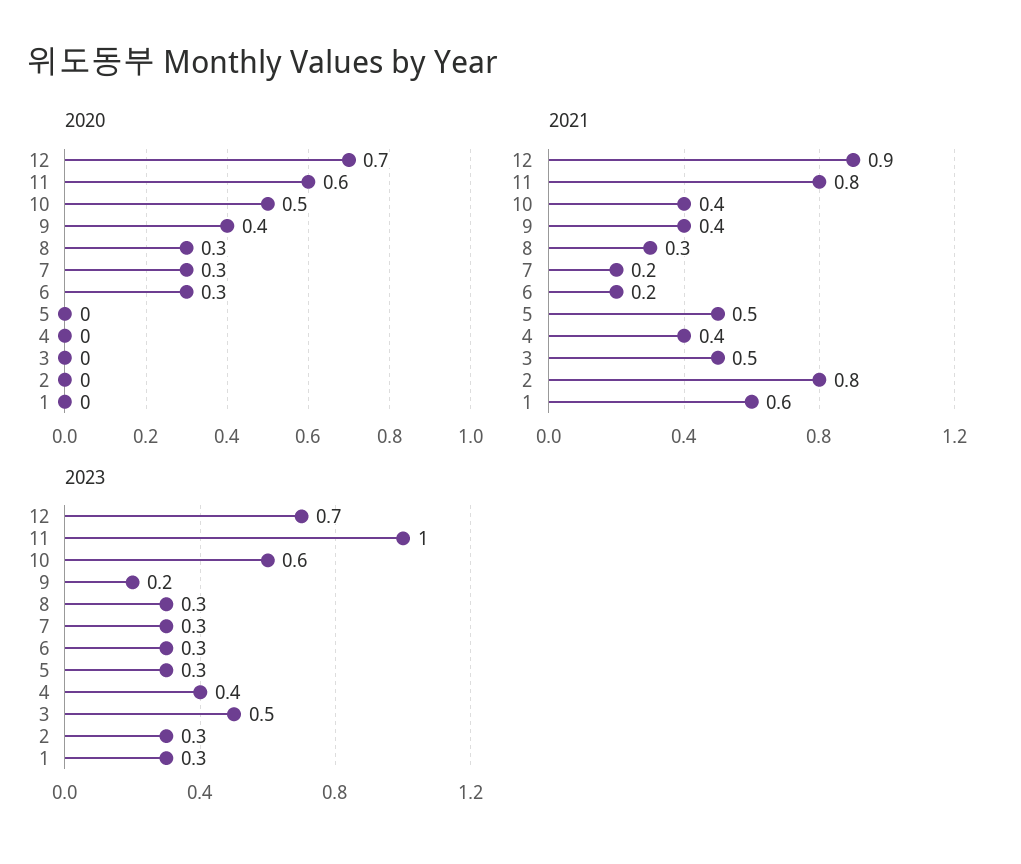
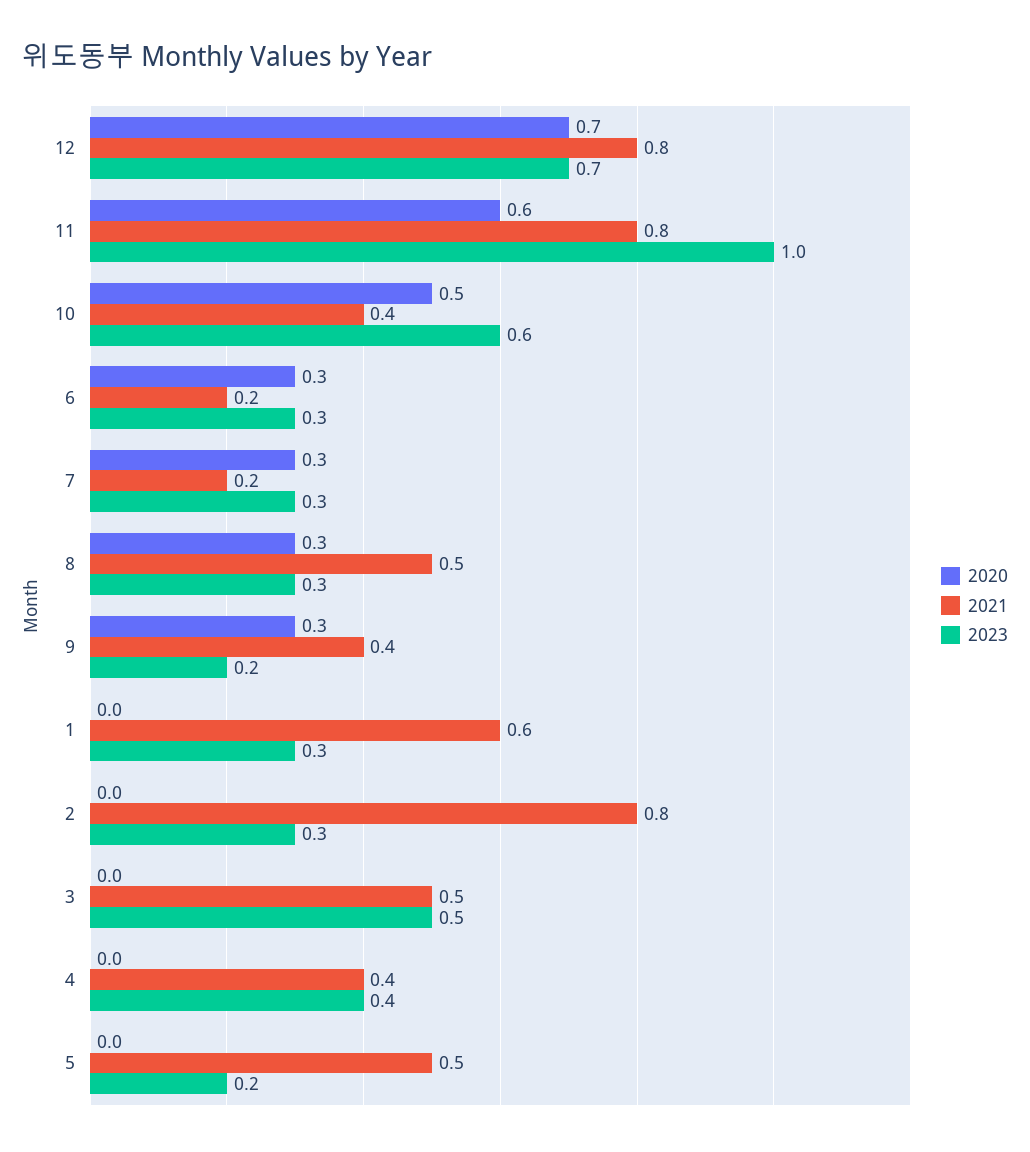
  {
    "2020": {
      "12": 0.7,
      "11": 0.6,
      "10": 0.5,
-     "9": 0.4,
+     "9": 0.3,
      "8": 0.3,
      "7": 0.3,
      "6": 0.3,
      "5": 0,
      "4": 0,
      "3": 0,
      "2": 0,
      "1": 0
    },
    "2021": {
-     "12": 0.9,
+     "12": 0.8,
      "11": 0.8,
      "10": 0.4,
      "9": 0.4,
-     "8": 0.3,
+     "8": 0.5,
      "7": 0.2,
      "6": 0.2,
      "5": 0.5,
      "4": 0.4,
      "3": 0.5,
      "2": 0.8,
      "1": 0.6
    },
    "2023": {
      "12": 0.7,
      "11": 1,
      "10": 0.6,
      "9": 0.2,
      "8": 0.3,
      "7": 0.3,
      "6": 0.3,
-     "5": 0.3,
+     "5": 0.2,
      "4": 0.4,
      "3": 0.5,
      "2": 0.3,
      "1": 0.3
    }
  }

